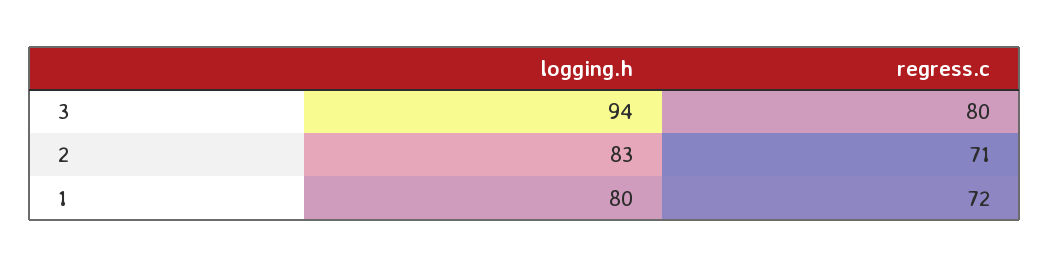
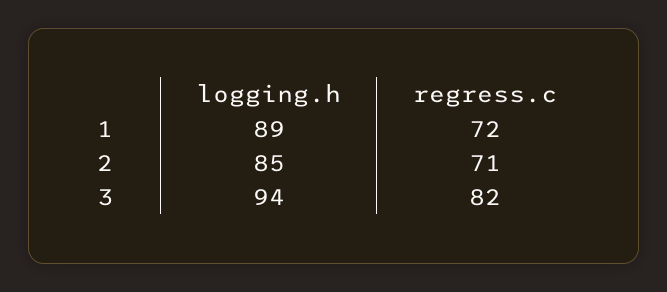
  {
    "logging.h": {
      "3": 94,
-     "2": 83,
+     "2": 85,
-     "1": 80
+     "1": 89
    },
    "regress.c": {
-     "3": 80,
+     "3": 82,
      "2": 71,
      "1": 72
    }
  }

